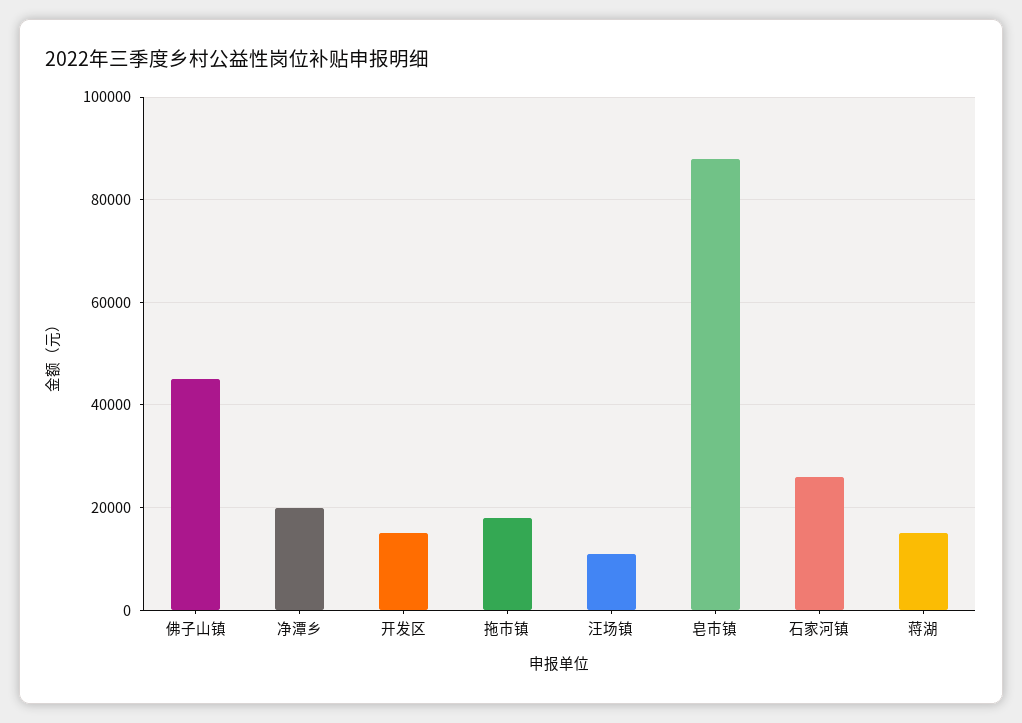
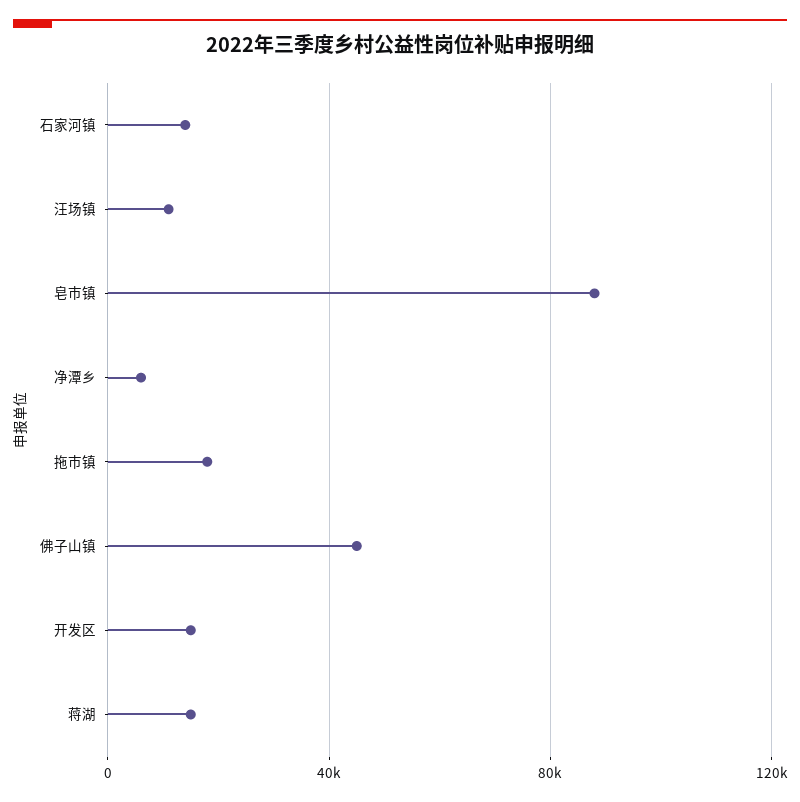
  {
    "佛子山镇": 46000,
-   "净潭乡": 20000,
+   "净潭乡": 5000,
    "开发区": 16000,
    "拖市镇": 18000,
    "汪场镇": 12000,
    "皂市镇": 88000,
-   "石家河镇": 26000,
+   "石家河镇": 15000,
    "蒋湖": 16000
  }

